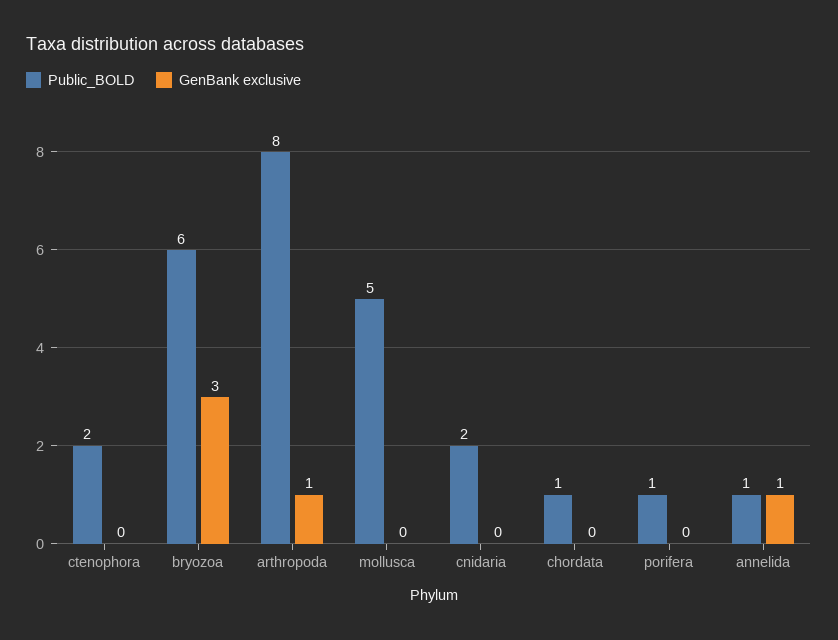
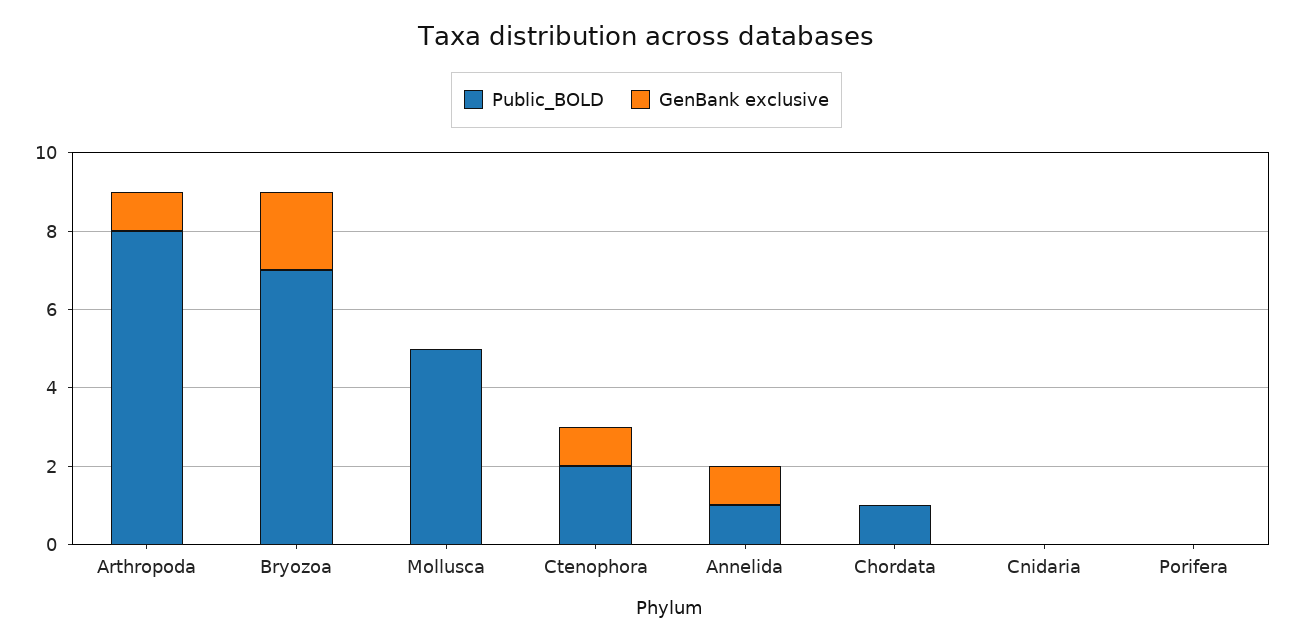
  {
    "Public_BOLD": {
      "ctenophora": 2,
-     "bryozoa": 6,
+     "bryozoa": 7,
      "arthropoda": 8,
      "mollusca": 5,
-     "cnidaria": 2,
+     "cnidaria": 0,
      "chordata": 1,
-     "porifera": 1,
+     "porifera": 0,
      "annelida": 1
    },
    "GenBank exclusive": {
-     "ctenophora": 0,
+     "ctenophora": 1,
-     "bryozoa": 3,
+     "bryozoa": 2,
      "arthropoda": 1,
      "mollusca": 0,
      "cnidaria": 0,
      "chordata": 0,
      "porifera": 0,
      "annelida": 1
    }
  }

